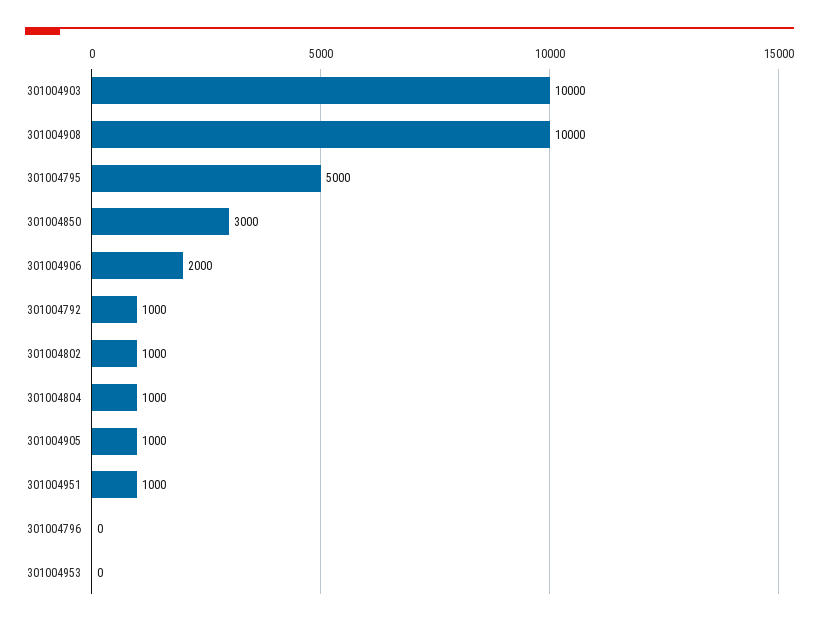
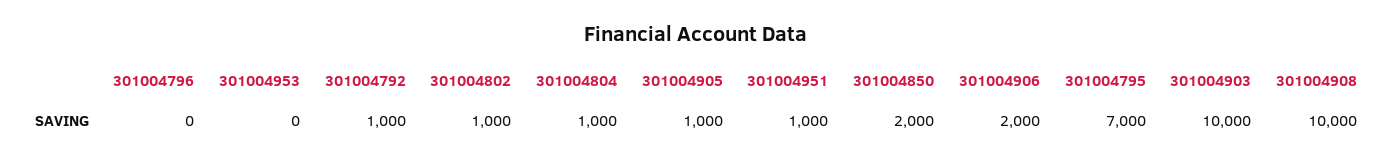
  {
    "301004903": 10000,
    "301004908": 10000,
-   "301004795": 5000,
+   "301004795": 7000,
-   "301004850": 3000,
+   "301004850": 2000,
    "301004906": 2000,
    "301004792": 1000,
    "301004802": 1000,
    "301004804": 1000,
    "301004905": 1000,
    "301004951": 1000,
    "301004796": 0,
    "301004953": 0
  }

